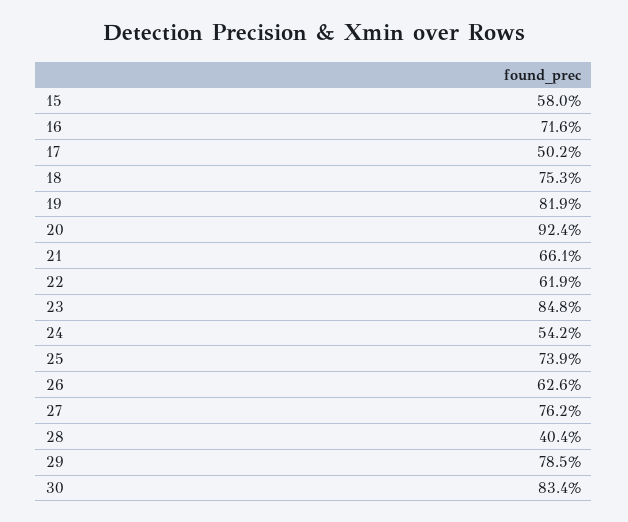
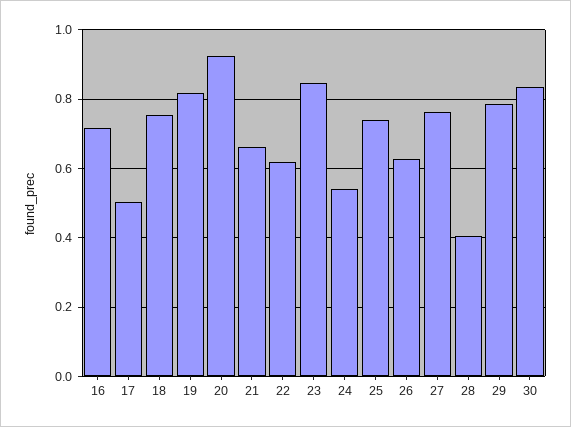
  {
-   "15": 0.58,
    "16": 0.716,
    "17": 0.502,
    "18": 0.753,
    "19": 0.819,
    "20": 0.924,
    "21": 0.661,
    "22": 0.619,
    "23": 0.848,
    "24": 0.542,
    "25": 0.739,
    "26": 0.626,
    "27": 0.762,
    "28": 0.404,
    "29": 0.785,
    "30": 0.834
  }

